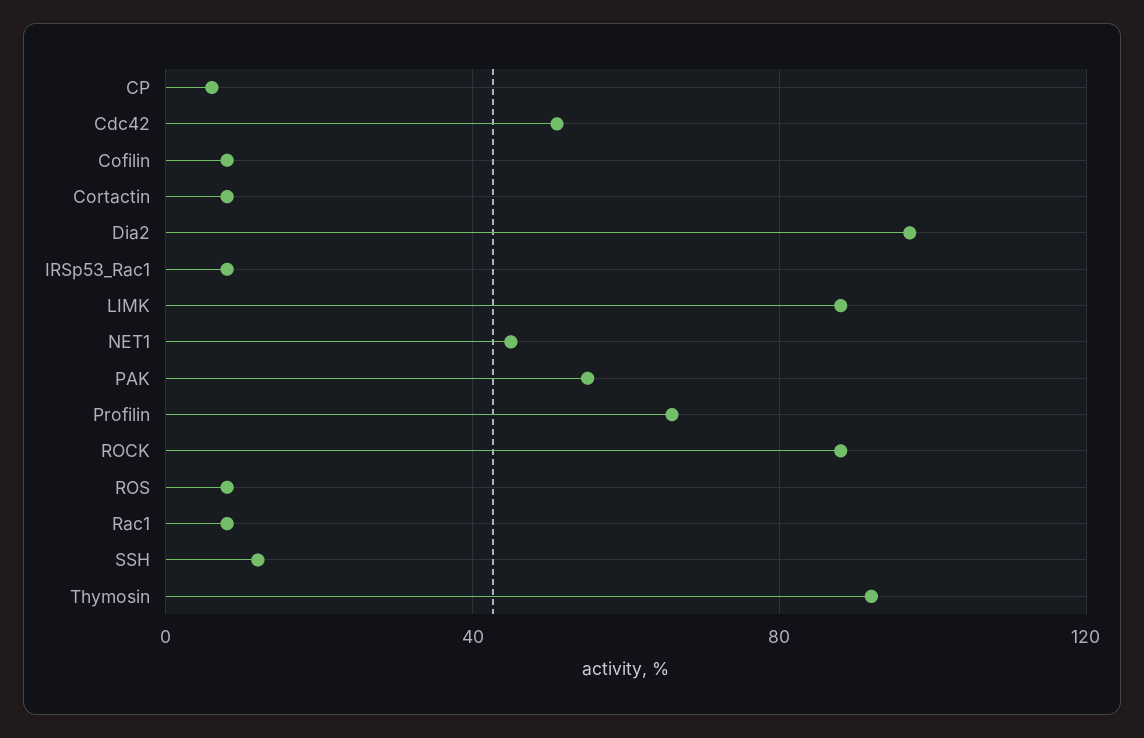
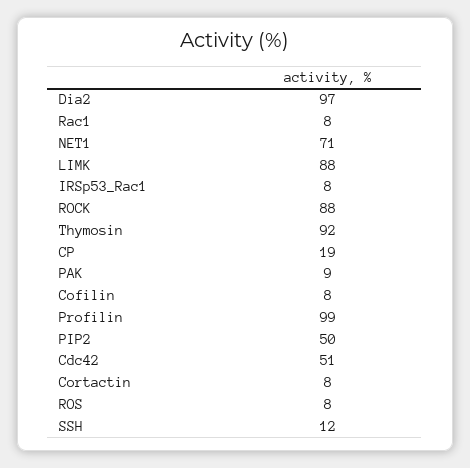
  {
-   "CP": 5,
+   "CP": 19,
    "Cdc42": 51,
    "Cofilin": 8,
    "Cortactin": 8,
    "Dia2": 97,
    "IRSp53_Rac1": 8,
    "LIMK": 88,
-   "NET1": 45,
+   "NET1": 71,
-   "PAK": 55,
+   "PAK": 9,
-   "Profilin": 65,
+   "Profilin": 99,
    "ROCK": 88,
    "ROS": 8,
    "Rac1": 8,
    "SSH": 12,
-   "Thymosin": 92
+   "Thymosin": 92,
+   "PIP2": 50
  }

